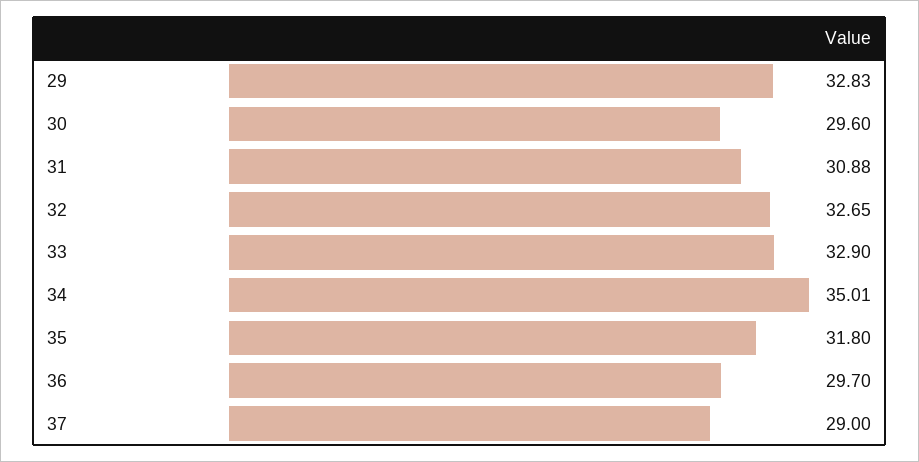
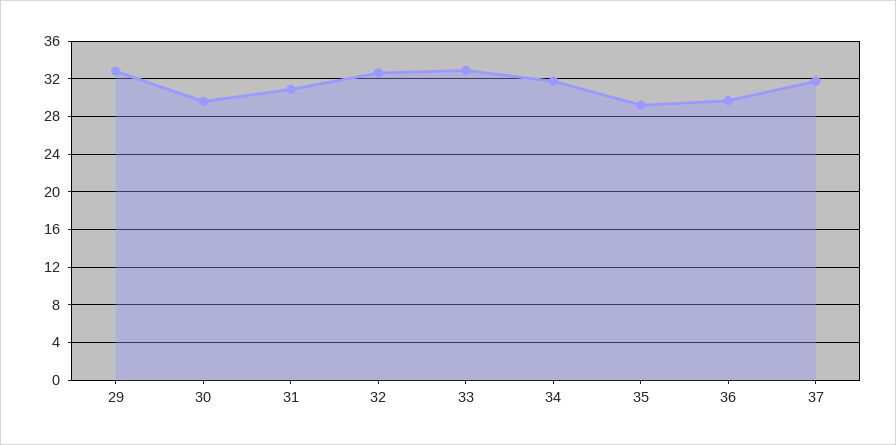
  {
    "29": 32.83,
    "30": 29.6,
    "31": 30.88,
    "32": 32.65,
    "33": 32.9,
-   "34": 35.01,
+   "34": 32,
-   "35": 31.8,
+   "35": 29,
    "36": 29.7,
-   "37": 29
+   "37": 32
  }

